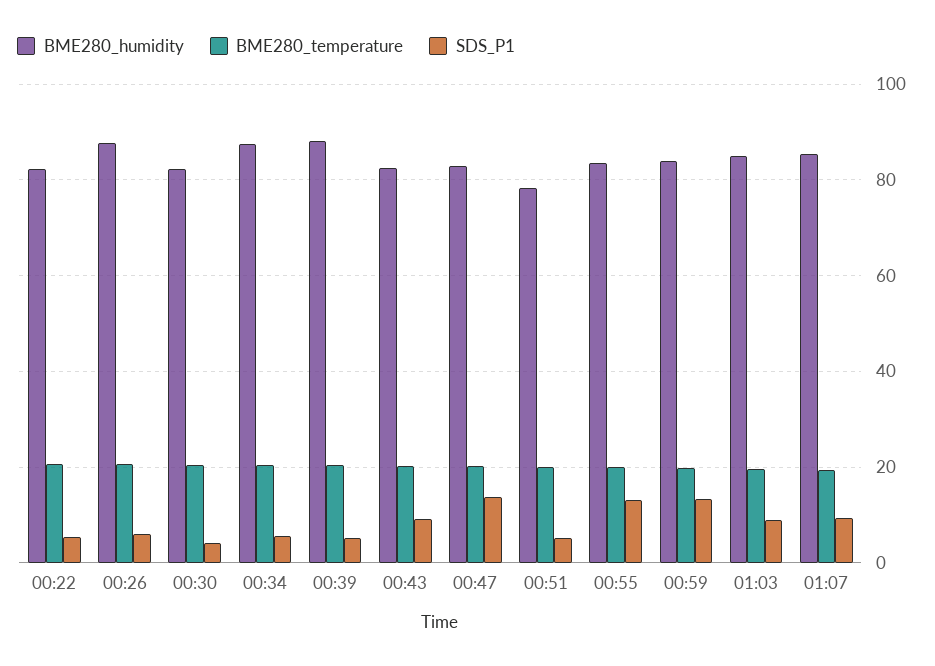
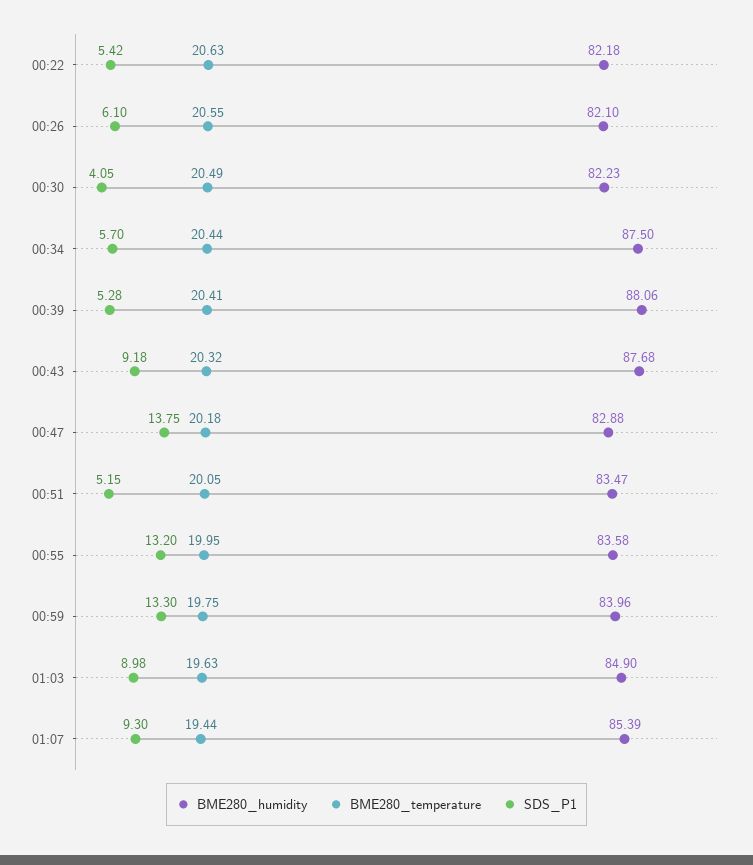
  {
    "BME280_humidity": {
      "00:22": 82.18,
-     "00:26": 88,
+     "00:26": 82.1,
      "00:30": 82.23,
      "00:34": 87.5,
      "00:39": 88.06,
-     "00:43": 82,
+     "00:43": 87.68,
      "00:47": 82.88,
-     "00:51": 78,
+     "00:51": 83.47,
      "00:55": 83.58,
      "00:59": 83.96,
      "01:03": 84.9,
      "01:07": 85.39
    },
    "BME280_temperature": {
      "00:22": 20.63,
      "00:26": 20.55,
      "00:30": 20.49,
      "00:34": 20.44,
      "00:39": 20.41,
      "00:43": 20.32,
      "00:47": 20.18,
      "00:51": 20.05,
      "00:55": 19.95,
      "00:59": 19.75,
      "01:03": 19.63,
      "01:07": 19.44
    },
    "SDS_P1": {
      "00:22": 5.42,
      "00:26": 6.1,
      "00:30": 4.05,
      "00:34": 5.7,
      "00:39": 5.28,
      "00:43": 9.18,
      "00:47": 13.75,
      "00:51": 5.15,
      "00:55": 13.2,
      "00:59": 13.3,
      "01:03": 8.98,
      "01:07": 9.3
    }
  }

